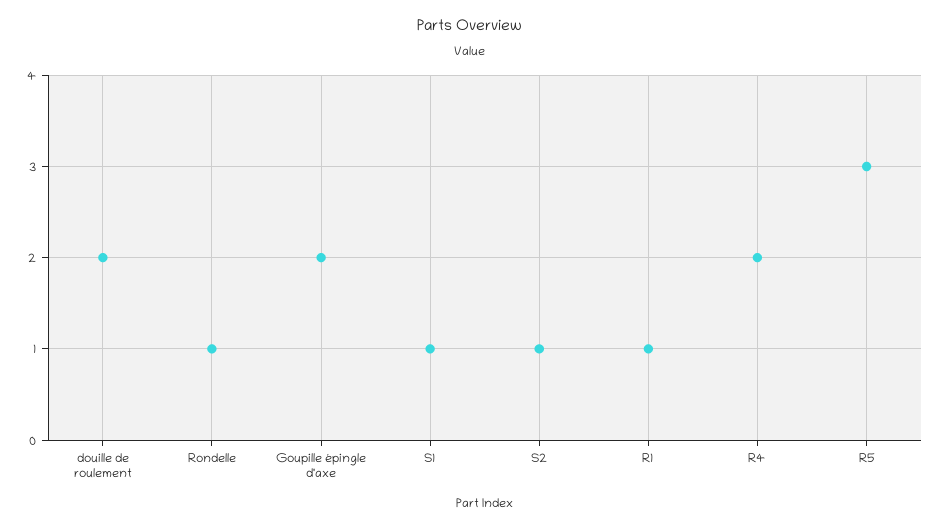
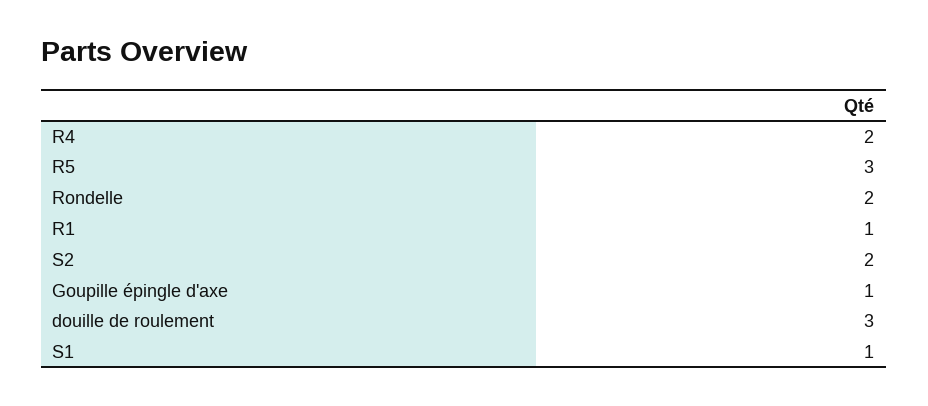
  {
-   "douille de roulement": 2,
+   "douille de roulement": 3,
-   "Rondelle": 1,
+   "Rondelle": 2,
-   "Goupille épingle d'axe": 2,
+   "Goupille épingle d'axe": 1,
    "S1": 1,
-   "S2": 1,
+   "S2": 2,
    "R1": 1,
    "R4": 2,
    "R5": 3
  }

